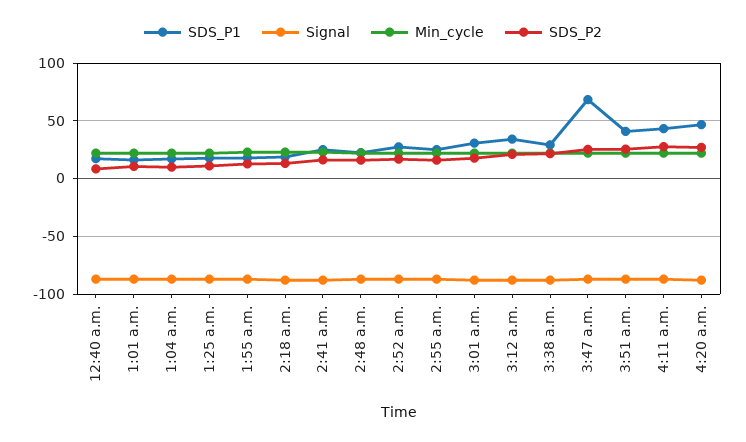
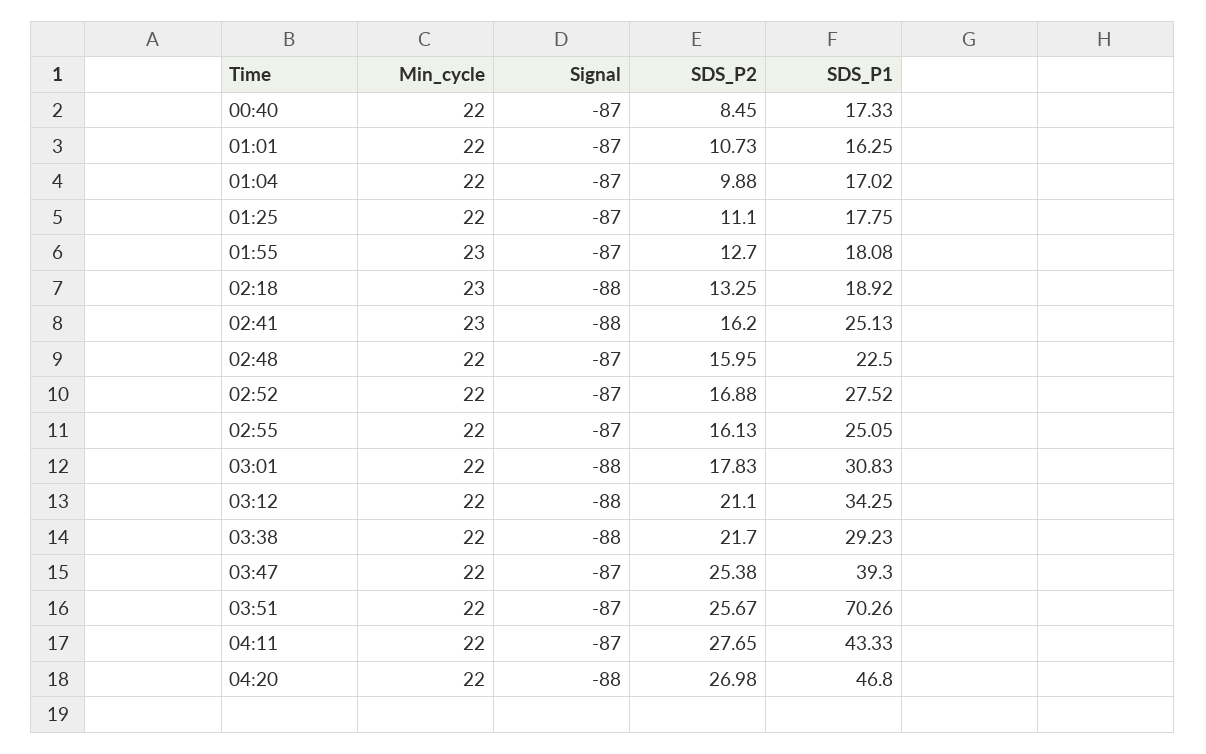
  {
    "SDS_P1": {
      "12:40 a.m.": 17.33,
      "1:01 a.m.": 16.25,
      "1:04 a.m.": 17.02,
      "1:25 a.m.": 17.75,
      "1:55 a.m.": 18.08,
      "2:18 a.m.": 18.92,
      "2:41 a.m.": 25.13,
      "2:48 a.m.": 22.5,
      "2:52 a.m.": 27.52,
      "2:55 a.m.": 25.05,
      "3:01 a.m.": 30.83,
      "3:12 a.m.": 34.25,
      "3:38 a.m.": 29.23,
-     "3:47 a.m.": 70,
+     "3:47 a.m.": 39.3,
-     "3:51 a.m.": 40,
+     "3:51 a.m.": 70.26,
      "4:11 a.m.": 43.33,
      "4:20 a.m.": 46.8
    },
    "Signal": {
      "12:40 a.m.": -87,
      "1:01 a.m.": -87,
      "1:04 a.m.": -87,
      "1:25 a.m.": -87,
      "1:55 a.m.": -87,
      "2:18 a.m.": -88,
      "2:41 a.m.": -88,
      "2:48 a.m.": -87,
      "2:52 a.m.": -87,
      "2:55 a.m.": -87,
      "3:01 a.m.": -88,
      "3:12 a.m.": -88,
      "3:38 a.m.": -88,
      "3:47 a.m.": -87,
      "3:51 a.m.": -87,
      "4:11 a.m.": -87,
      "4:20 a.m.": -88
    },
    "Min_cycle": {
      "12:40 a.m.": 22,
      "1:01 a.m.": 22,
      "1:04 a.m.": 22,
      "1:25 a.m.": 22,
      "1:55 a.m.": 23,
      "2:18 a.m.": 23,
      "2:41 a.m.": 23,
      "2:48 a.m.": 22,
      "2:52 a.m.": 22,
      "2:55 a.m.": 22,
      "3:01 a.m.": 22,
      "3:12 a.m.": 22,
      "3:38 a.m.": 22,
      "3:47 a.m.": 22,
      "3:51 a.m.": 22,
      "4:11 a.m.": 22,
      "4:20 a.m.": 22
    },
    "SDS_P2": {
      "12:40 a.m.": 8.45,
      "1:01 a.m.": 10.73,
      "1:04 a.m.": 9.88,
      "1:25 a.m.": 11.1,
      "1:55 a.m.": 12.7,
      "2:18 a.m.": 13.25,
      "2:41 a.m.": 16.2,
      "2:48 a.m.": 15.95,
      "2:52 a.m.": 16.88,
      "2:55 a.m.": 16.13,
      "3:01 a.m.": 17.83,
      "3:12 a.m.": 21.1,
      "3:38 a.m.": 21.7,
      "3:47 a.m.": 25.38,
      "3:51 a.m.": 25.67,
      "4:11 a.m.": 27.65,
      "4:20 a.m.": 26.98
    }
  }

